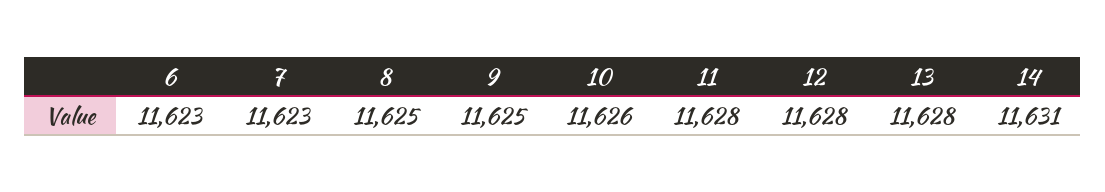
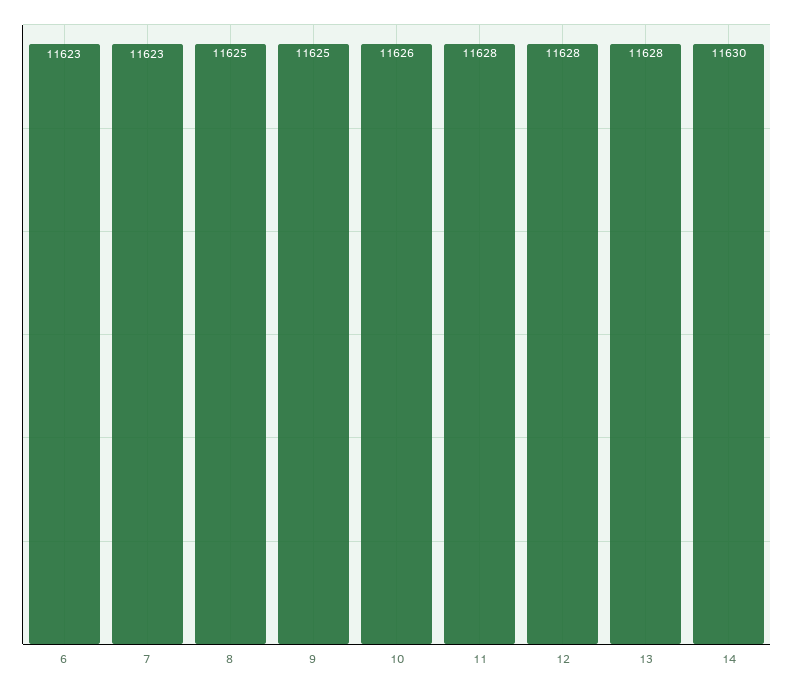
  {
    "6": 11623,
    "7": 11623,
    "8": 11625,
    "9": 11625,
    "10": 11626,
    "11": 11628,
    "12": 11628,
    "13": 11628,
-   "14": 11631
+   "14": 11630
  }

